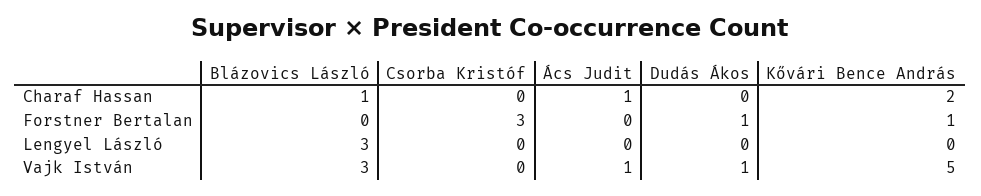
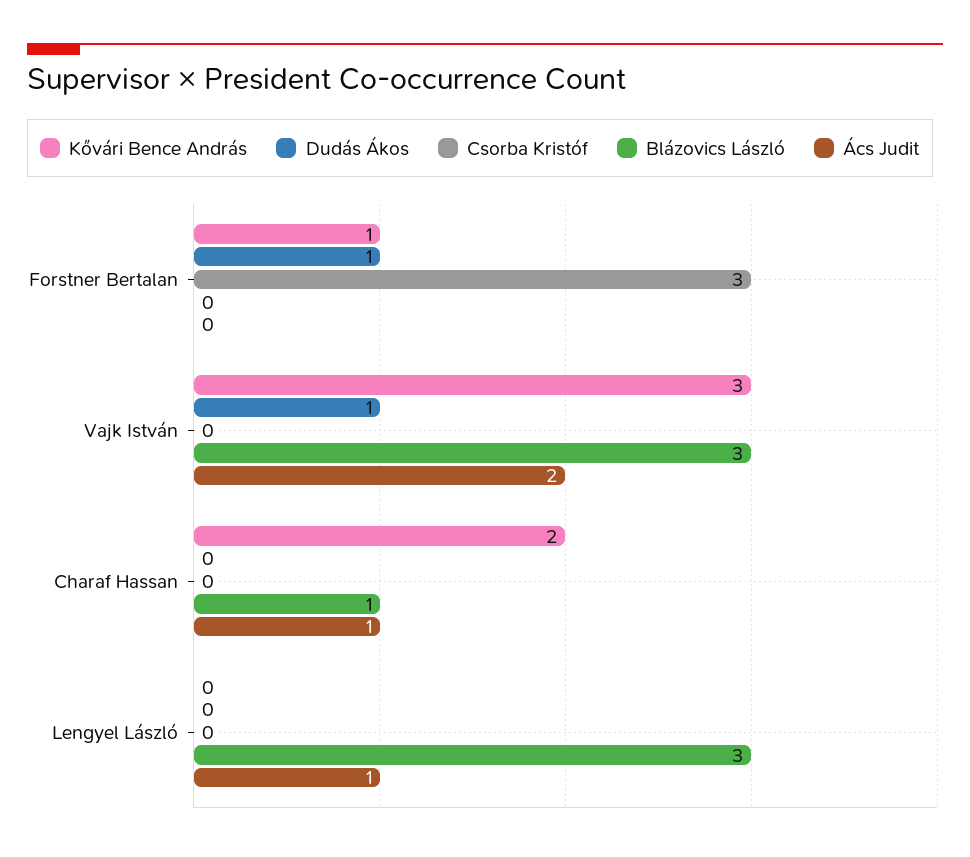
  {
    "Blázovics László": {
      "Charaf Hassan": 1,
      "Forstner Bertalan": 0,
      "Lengyel László": 3,
      "Vajk István": 3
    },
    "Csorba Kristóf": {
      "Charaf Hassan": 0,
      "Forstner Bertalan": 3,
      "Lengyel László": 0,
      "Vajk István": 0
    },
    "Ács Judit": {
      "Charaf Hassan": 1,
      "Forstner Bertalan": 0,
-     "Lengyel László": 0,
+     "Lengyel László": 1,
-     "Vajk István": 1
+     "Vajk István": 2
    },
    "Dudás Ákos": {
      "Charaf Hassan": 0,
      "Forstner Bertalan": 1,
      "Lengyel László": 0,
      "Vajk István": 1
    },
    "Kővári Bence András": {
      "Charaf Hassan": 2,
      "Forstner Bertalan": 1,
      "Lengyel László": 0,
-     "Vajk István": 5
+     "Vajk István": 3
    }
  }

